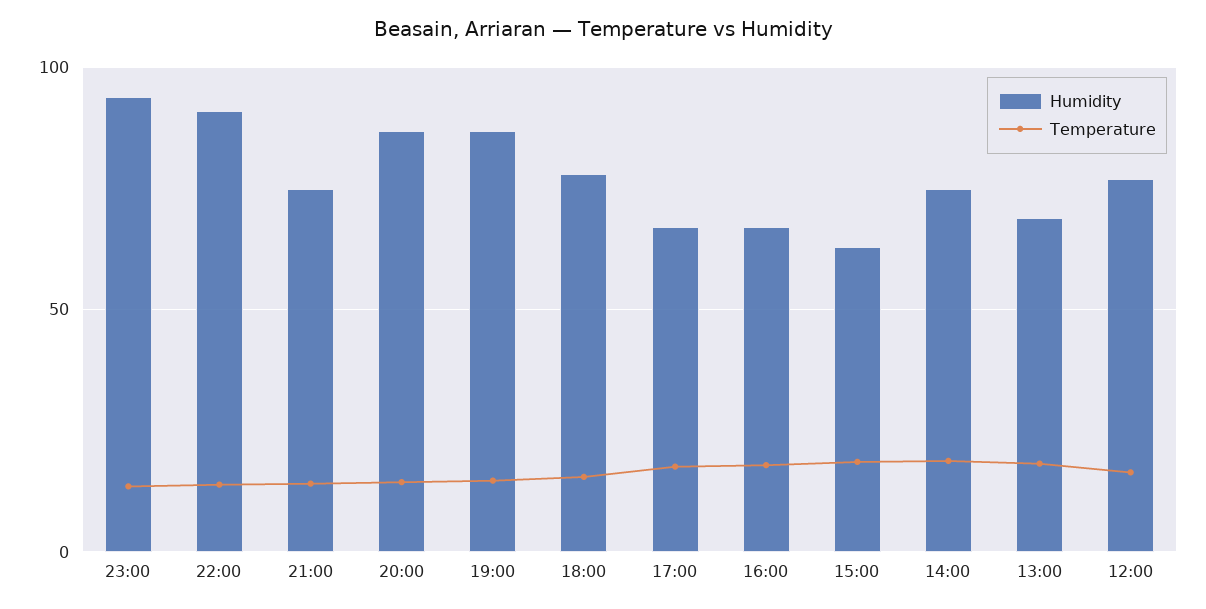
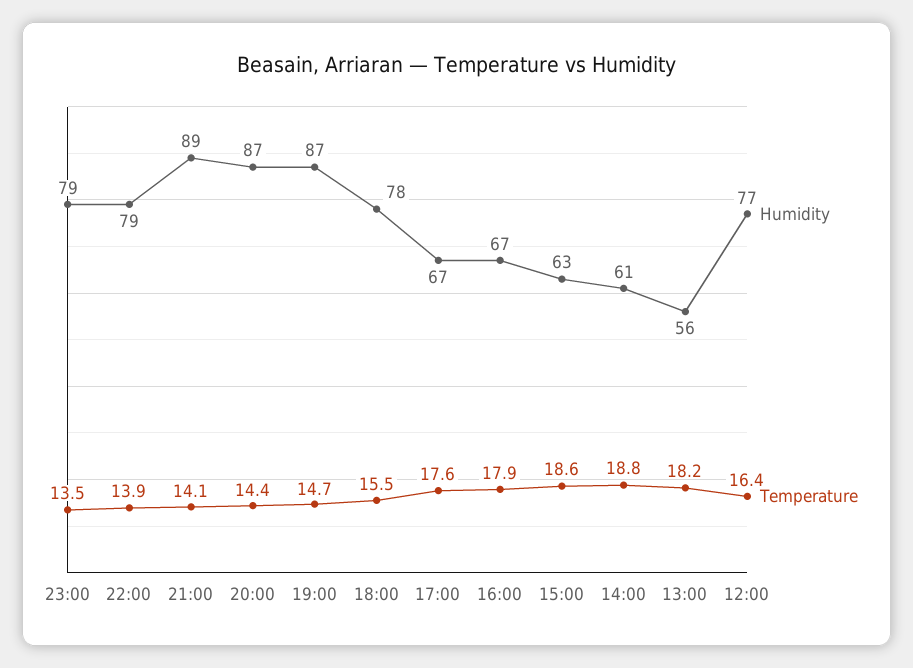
  {
    "Humidity": {
-     "23:00": 95,
+     "23:00": 79,
-     "22:00": 90,
+     "22:00": 79,
-     "21:00": 75,
+     "21:00": 89,
      "20:00": 87,
      "19:00": 87,
      "18:00": 78,
      "17:00": 67,
      "16:00": 67,
      "15:00": 63,
-     "14:00": 75,
+     "14:00": 61,
-     "13:00": 70,
+     "13:00": 56,
      "12:00": 77
    },
    "Temperature": {
      "23:00": 13.5,
      "22:00": 13.9,
      "21:00": 14.1,
      "20:00": 14.4,
      "19:00": 14.7,
      "18:00": 15.5,
      "17:00": 17.6,
      "16:00": 17.9,
      "15:00": 18.6,
      "14:00": 18.8,
      "13:00": 18.2,
      "12:00": 16.4
    }
  }

